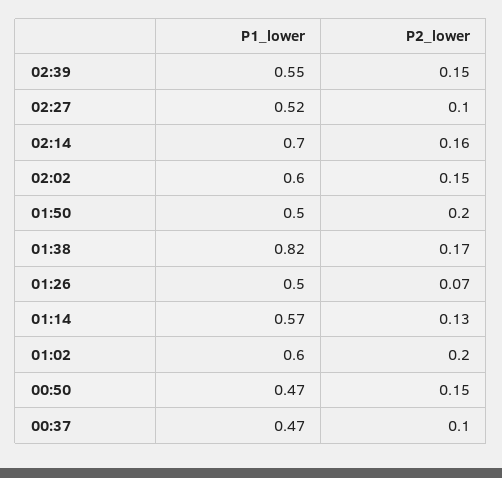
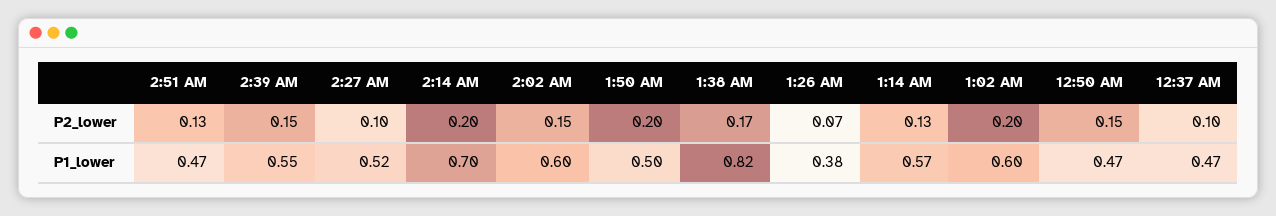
  {
    "P1_lower": {
      "02:39": 0.55,
      "02:27": 0.52,
      "02:14": 0.7,
      "02:02": 0.6,
      "01:50": 0.5,
      "01:38": 0.82,
-     "01:26": 0.5,
+     "01:26": 0.38,
      "01:14": 0.57,
      "01:02": 0.6,
      "00:50": 0.47,
-     "00:37": 0.47
+     "00:37": 0.47,
+     "2:51 AM": 0.47
    },
    "P2_lower": {
      "02:39": 0.15,
      "02:27": 0.1,
-     "02:14": 0.16,
+     "02:14": 0.2,
      "02:02": 0.15,
      "01:50": 0.2,
      "01:38": 0.17,
      "01:26": 0.07,
      "01:14": 0.13,
      "01:02": 0.2,
      "00:50": 0.15,
-     "00:37": 0.1
+     "00:37": 0.1,
+     "2:51 AM": 0.13
    }
  }

